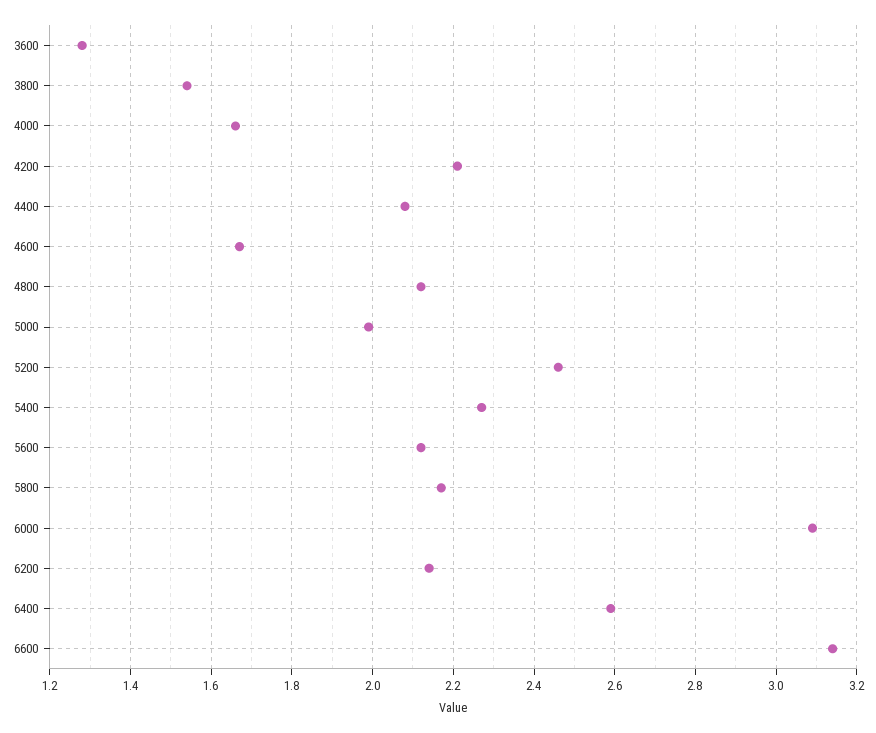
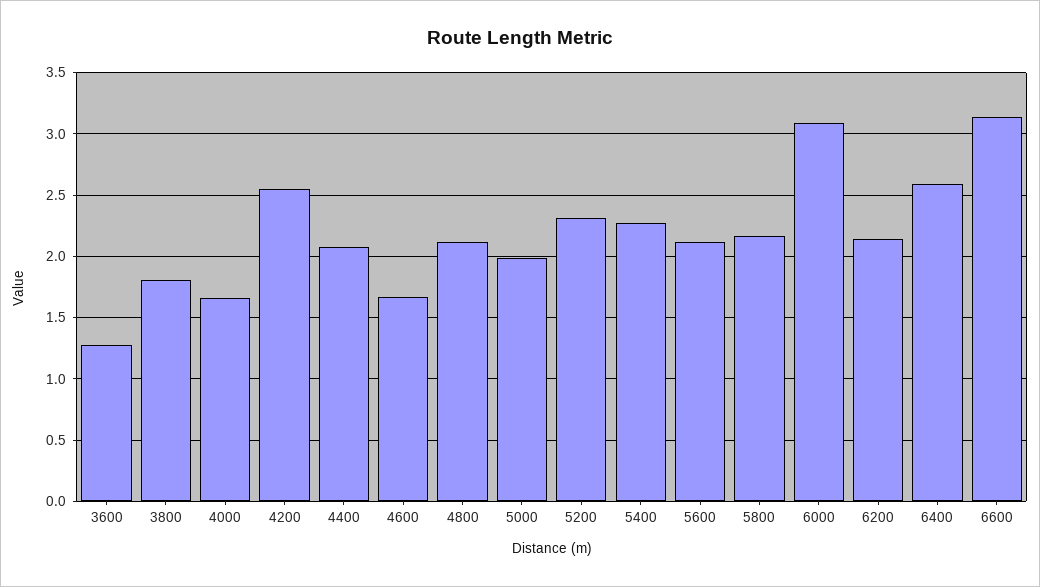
  {
    "3600": 1.3,
-   "3800": 1.55,
+   "3800": 1.8,
    "4000": 1.65,
-   "4200": 2.2,
+   "4200": 2.55,
    "4400": 2.1,
    "4600": 1.65,
    "4800": 2.1,
    "5000": 2,
-   "5200": 2.45,
+   "5200": 2.3,
    "5400": 2.25,
    "5600": 2.1,
    "5800": 2.15,
    "6000": 3.1,
    "6200": 2.15,
    "6400": 2.6,
    "6600": 3.15
  }

